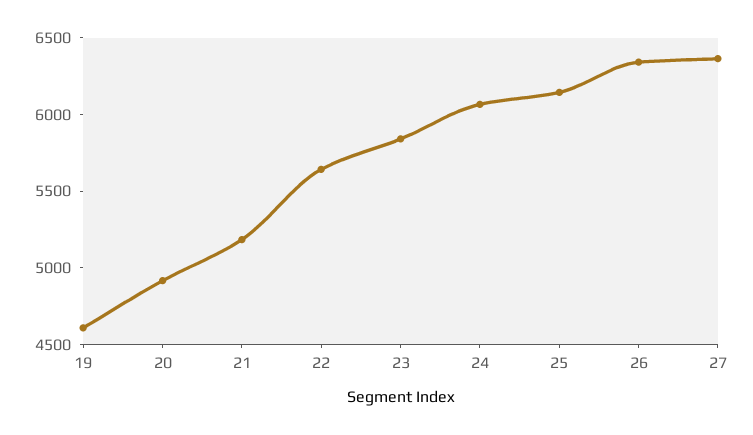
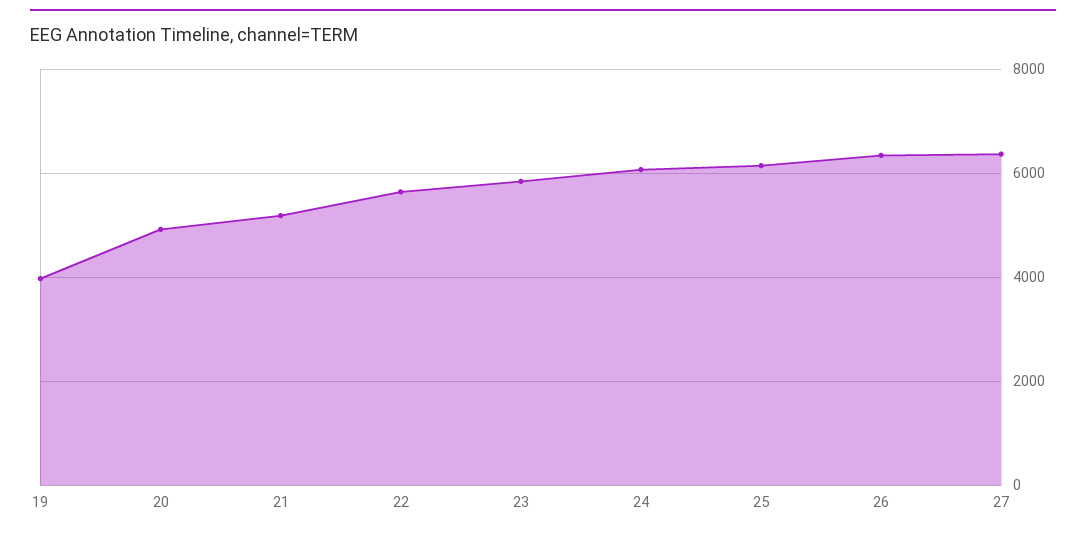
  {
-   "19": 4600,
+   "19": 4000,
    "20": 4900,
    "21": 5200,
    "22": 5600,
    "23": 5800,
    "24": 6100,
    "25": 6100,
    "26": 6300,
    "27": 6400
  }

